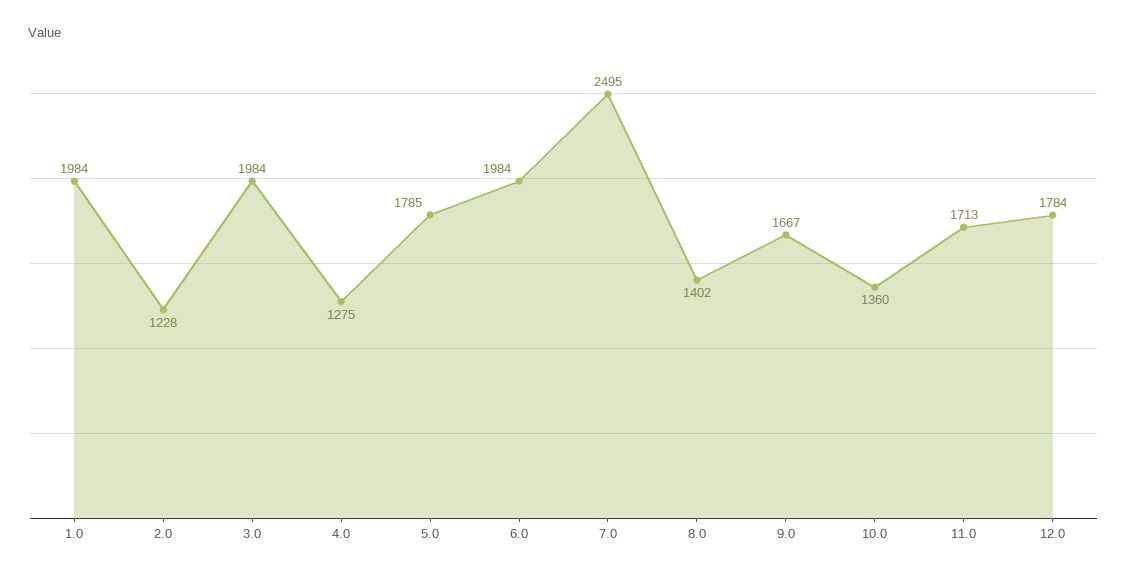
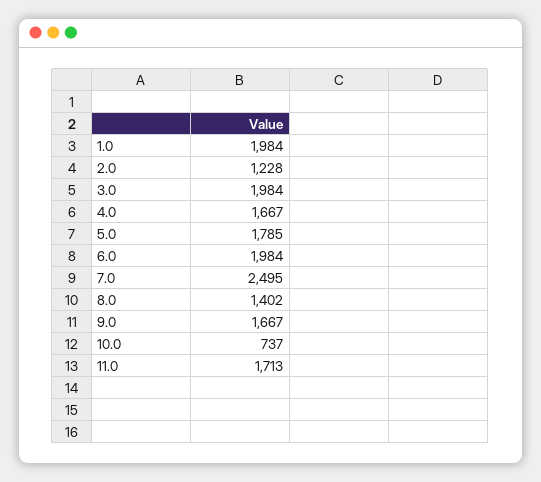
  {
    "1.0": 1984,
    "2.0": 1228,
    "3.0": 1984,
-   "4.0": 1275,
+   "4.0": 1667,
    "5.0": 1785,
    "6.0": 1984,
    "7.0": 2495,
    "8.0": 1402,
    "9.0": 1667,
-   "10.0": 1360,
+   "10.0": 737,
-   "11.0": 1713,
+   "11.0": 1713
-   "12.0": 1784
  }

